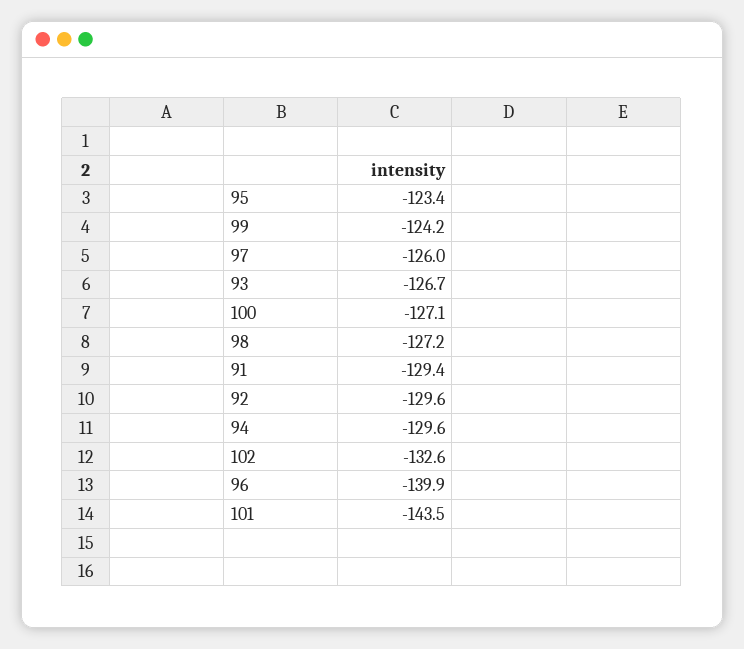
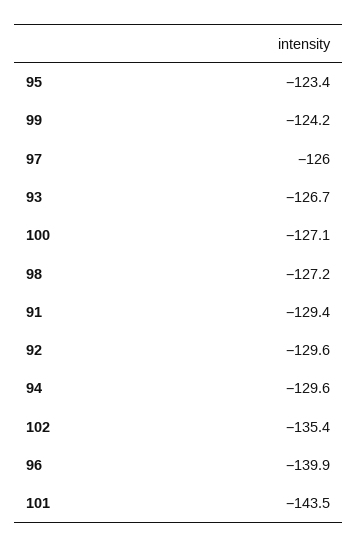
  {
    "95": -123.4,
    "99": -124.2,
    "97": -126,
    "93": -126.7,
    "100": -127.1,
    "98": -127.2,
    "91": -129.4,
    "92": -129.6,
    "94": -129.6,
-   "102": -132.6,
+   "102": -135.4,
    "96": -139.9,
    "101": -143.5
  }

